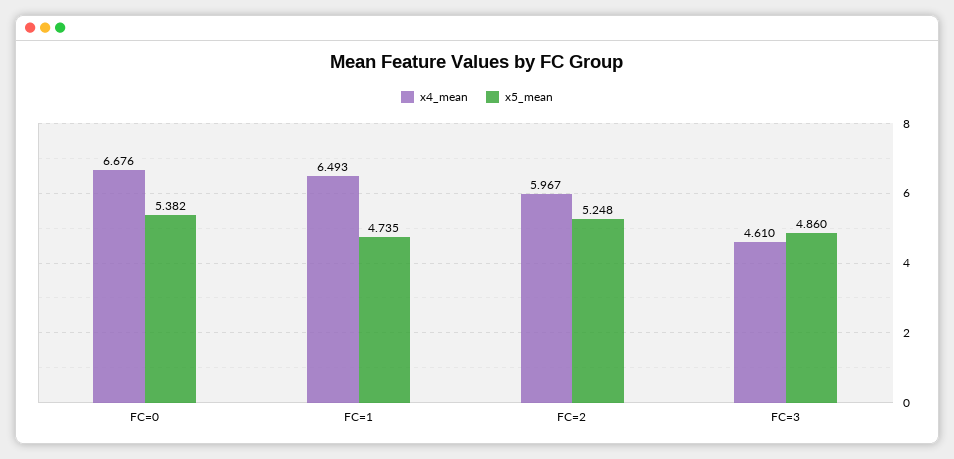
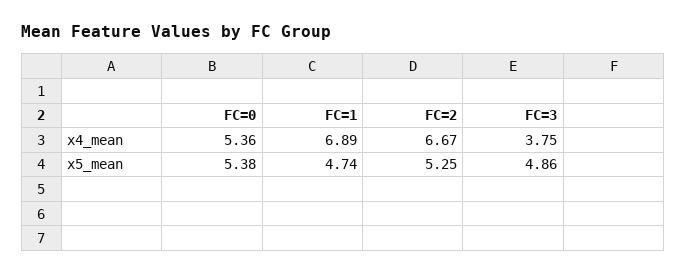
  {
    "x4_mean": {
-     "FC=0": 6.676,
+     "FC=0": 5.36,
-     "FC=1": 6.493,
+     "FC=1": 6.89,
-     "FC=2": 5.967,
+     "FC=2": 6.67,
-     "FC=3": 4.61
+     "FC=3": 3.75
    },
    "x5_mean": {
      "FC=0": 5.382,
      "FC=1": 4.735,
      "FC=2": 5.248,
      "FC=3": 4.86
    }
  }

